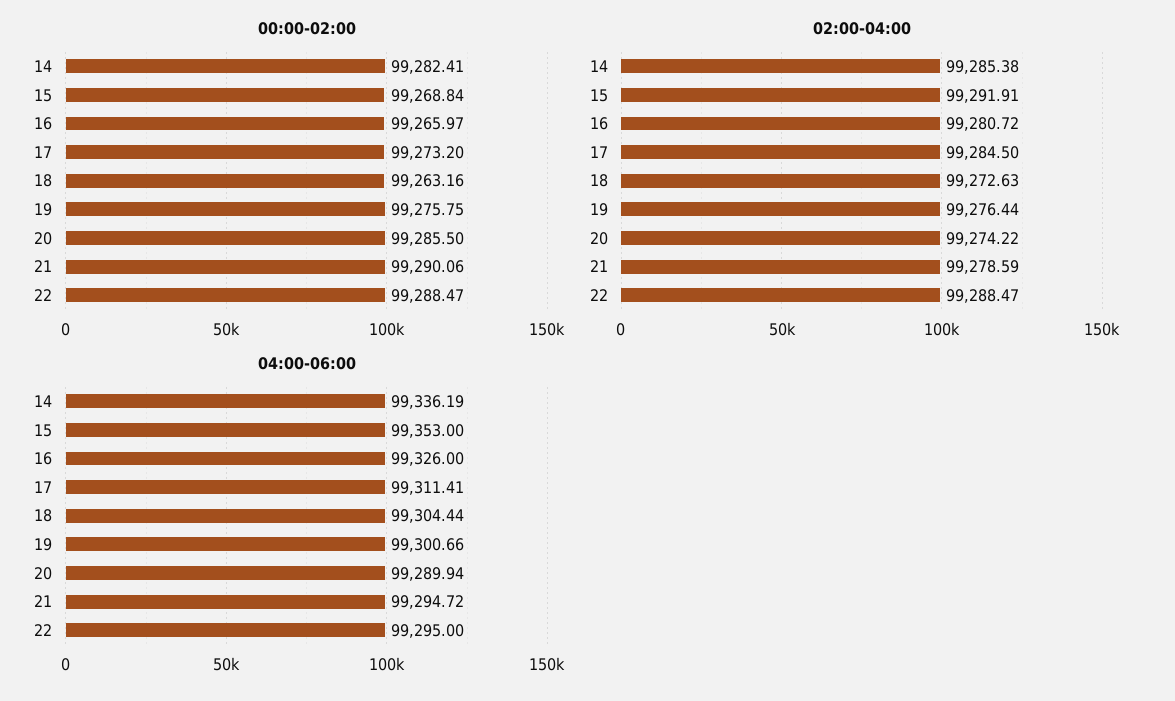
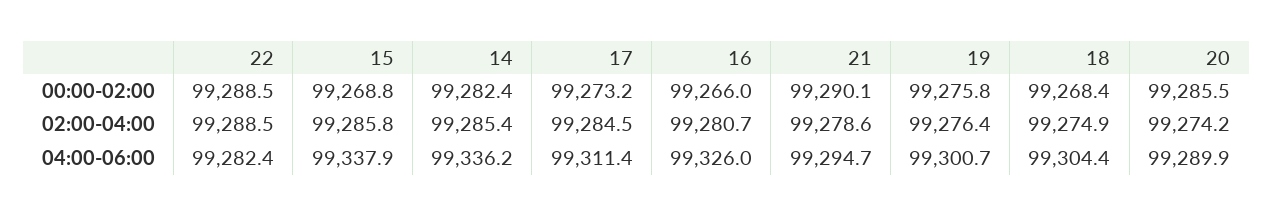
  {
    "00:00-02:00": {
      "14": 99282.41,
      "15": 99268.84,
      "16": 99265.97,
      "17": 99273.2,
-     "18": 99263.16,
+     "18": 99268.4,
      "19": 99275.75,
      "20": 99285.5,
      "21": 99290.06,
      "22": 99288.47
    },
    "02:00-04:00": {
      "14": 99285.38,
-     "15": 99291.91,
+     "15": 99285.8,
      "16": 99280.72,
      "17": 99284.5,
-     "18": 99272.63,
+     "18": 99274.9,
      "19": 99276.44,
      "20": 99274.22,
      "21": 99278.59,
      "22": 99288.47
    },
    "04:00-06:00": {
      "14": 99336.19,
-     "15": 99353,
+     "15": 99337.9,
      "16": 99326,
      "17": 99311.41,
      "18": 99304.44,
      "19": 99300.66,
      "20": 99289.94,
      "21": 99294.72,
-     "22": 99295
+     "22": 99282.4
    }
  }

